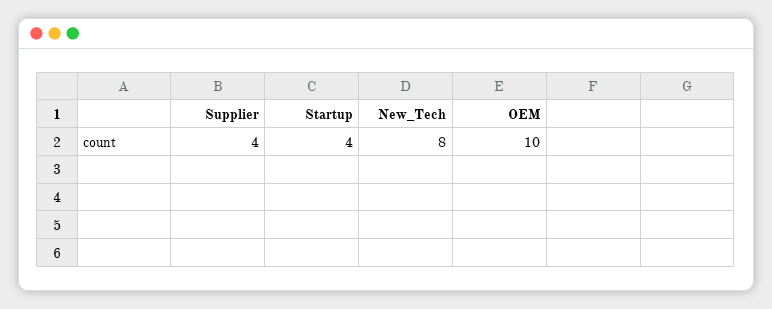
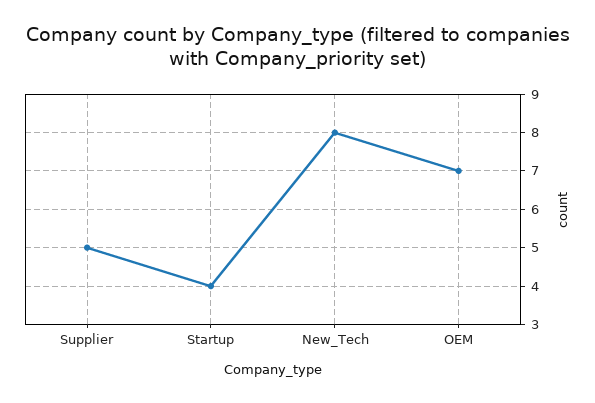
  {
-   "Supplier": 4,
+   "Supplier": 5,
    "Startup": 4,
    "New_Tech": 8,
-   "OEM": 10
+   "OEM": 7
  }

